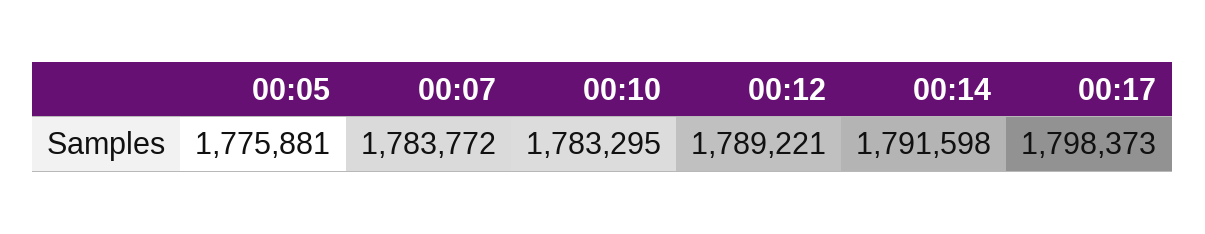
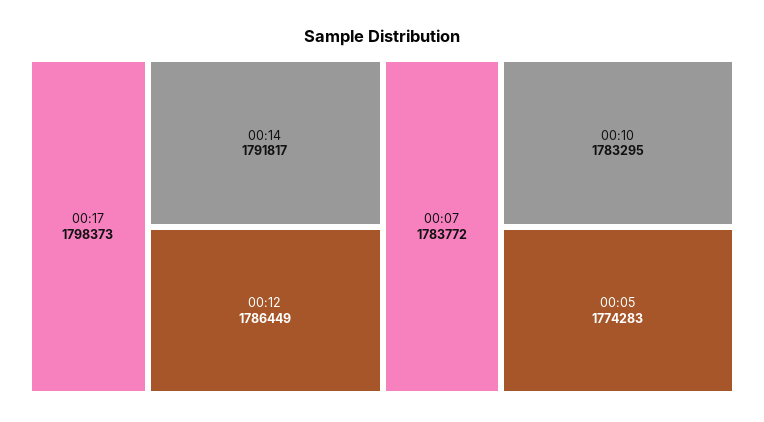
  {
-   "00:05": 1775881,
+   "00:05": 1774283,
    "00:07": 1783772,
    "00:10": 1783295,
-   "00:12": 1789221,
+   "00:12": 1786449,
-   "00:14": 1791598,
+   "00:14": 1791817,
    "00:17": 1798373
  }

